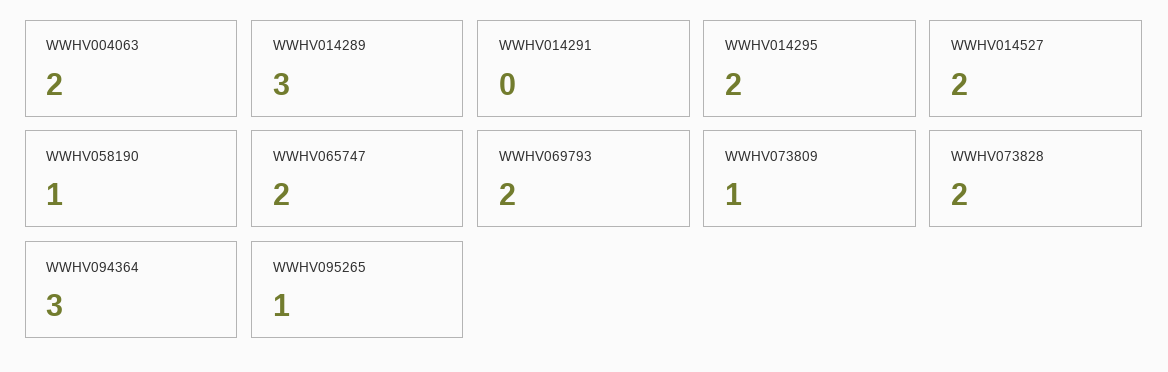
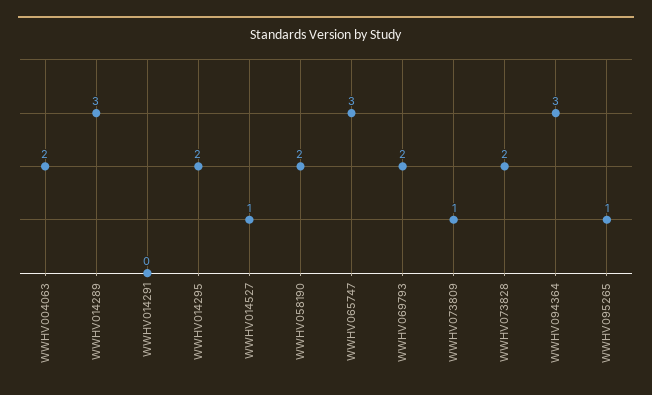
  {
    "WWHV004063": 2,
    "WWHV014289": 3,
    "WWHV014291": 0,
    "WWHV014295": 2,
-   "WWHV014527": 2,
+   "WWHV014527": 1,
-   "WWHV058190": 1,
+   "WWHV058190": 2,
-   "WWHV065747": 2,
+   "WWHV065747": 3,
    "WWHV069793": 2,
    "WWHV073809": 1,
    "WWHV073828": 2,
    "WWHV094364": 3,
    "WWHV095265": 1
  }

